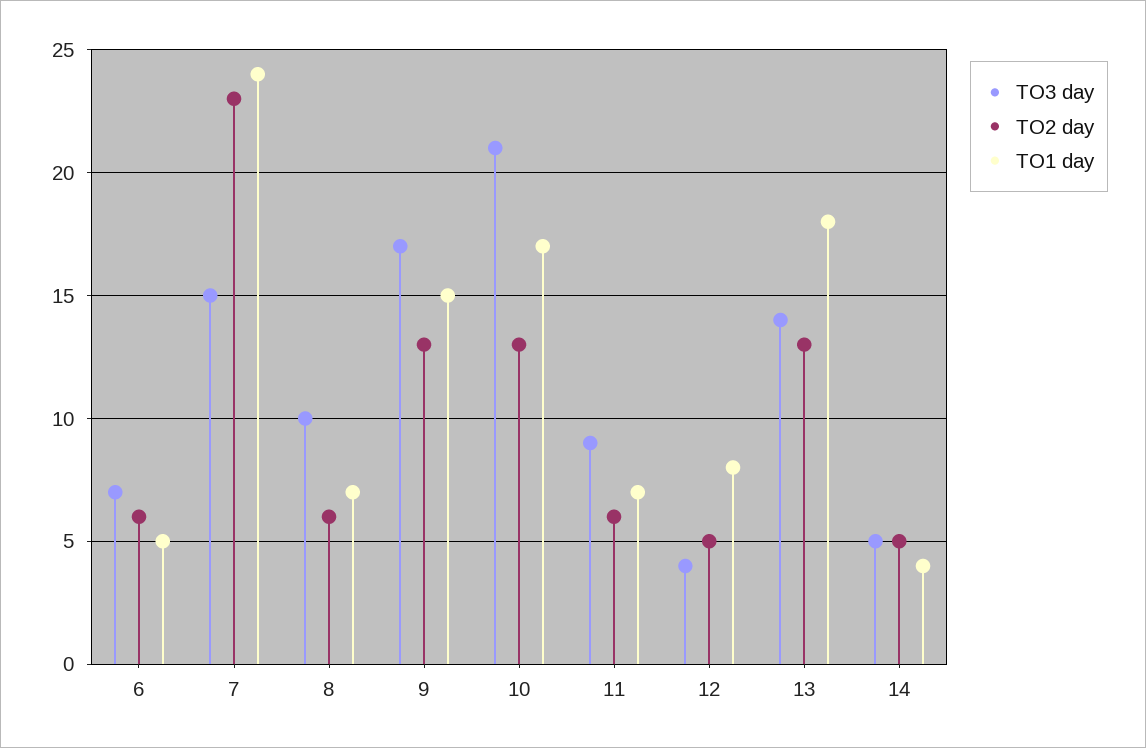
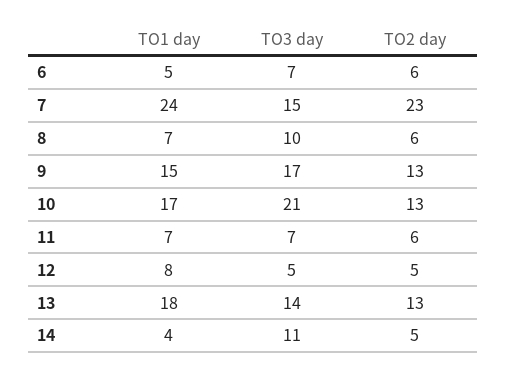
  {
    "ТО3 day": {
      "6": 7,
      "7": 15,
      "8": 10,
      "9": 17,
      "10": 21,
-     "11": 9,
+     "11": 7,
-     "12": 4,
+     "12": 5,
      "13": 14,
-     "14": 5
+     "14": 11
    },
    "ТО2 day": {
      "6": 6,
      "7": 23,
      "8": 6,
      "9": 13,
      "10": 13,
      "11": 6,
      "12": 5,
      "13": 13,
      "14": 5
    },
    "ТО1 day": {
      "6": 5,
      "7": 24,
      "8": 7,
      "9": 15,
      "10": 17,
      "11": 7,
      "12": 8,
      "13": 18,
      "14": 4
    }
  }

